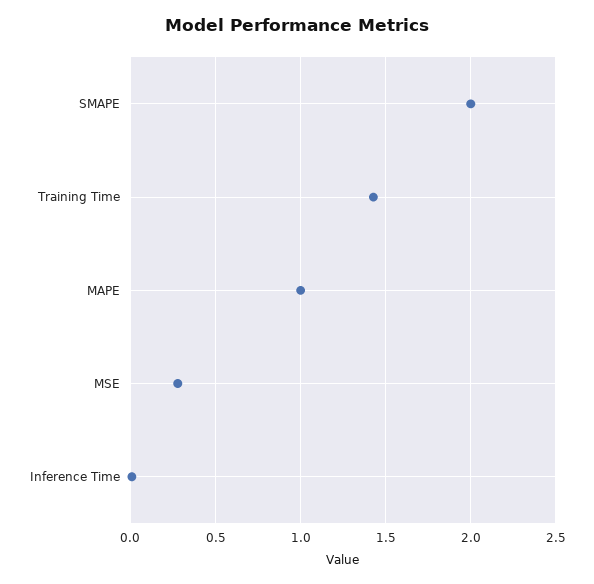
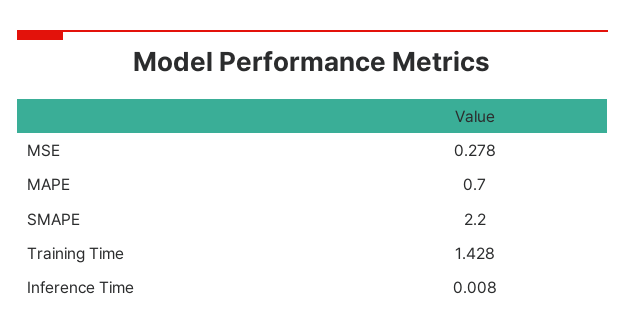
  {
-   "SMAPE": 2,
+   "SMAPE": 2.2,
    "Training Time": 1.428,
-   "MAPE": 1,
+   "MAPE": 0.7,
    "MSE": 0.278,
    "Inference Time": 0.008
  }

